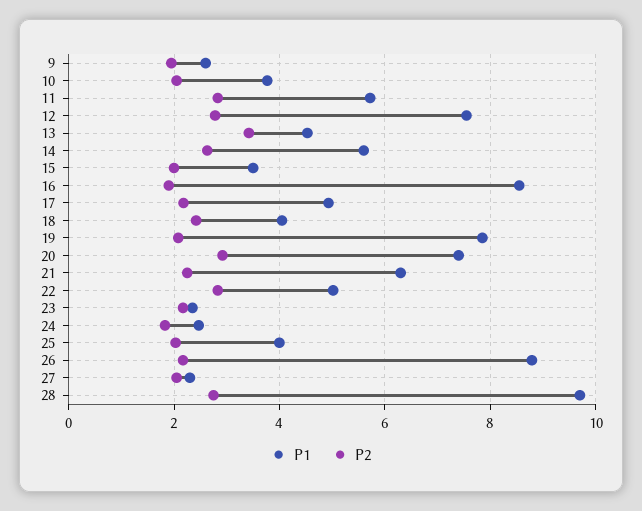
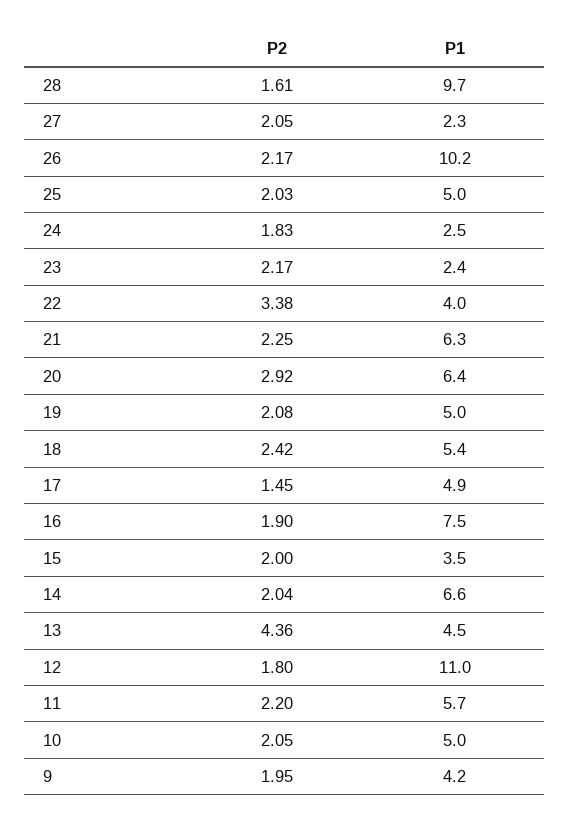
  {
    "P1": {
-     "9": 2.6,
+     "9": 4.2,
-     "10": 3.8,
+     "10": 5,
      "11": 5.7,
-     "12": 7.6,
+     "12": 11,
      "13": 4.5,
-     "14": 5.6,
+     "14": 6.6,
      "15": 3.5,
-     "16": 8.6,
+     "16": 7.5,
      "17": 4.9,
-     "18": 4,
+     "18": 5.4,
-     "19": 7.8,
+     "19": 5,
-     "20": 7.4,
+     "20": 6.4,
      "21": 6.3,
-     "22": 5,
+     "22": 4,
      "23": 2.4,
      "24": 2.5,
-     "25": 4,
+     "25": 5,
-     "26": 8.8,
+     "26": 10.2,
      "27": 2.3,
      "28": 9.7
    },
    "P2": {
      "9": 1.95,
      "10": 2.05,
-     "11": 2.8,
+     "11": 2.2,
-     "12": 2.8,
+     "12": 1.8,
-     "13": 3.4,
+     "13": 4.36,
-     "14": 2.6,
+     "14": 2.04,
      "15": 2,
      "16": 1.9,
-     "17": 2.2,
+     "17": 1.45,
      "18": 2.42,
      "19": 2.08,
      "20": 2.92,
      "21": 2.25,
-     "22": 2.8,
+     "22": 3.38,
      "23": 2.17,
      "24": 1.83,
      "25": 2.03,
      "26": 2.17,
      "27": 2.05,
-     "28": 2.8
+     "28": 1.61
    }
  }

